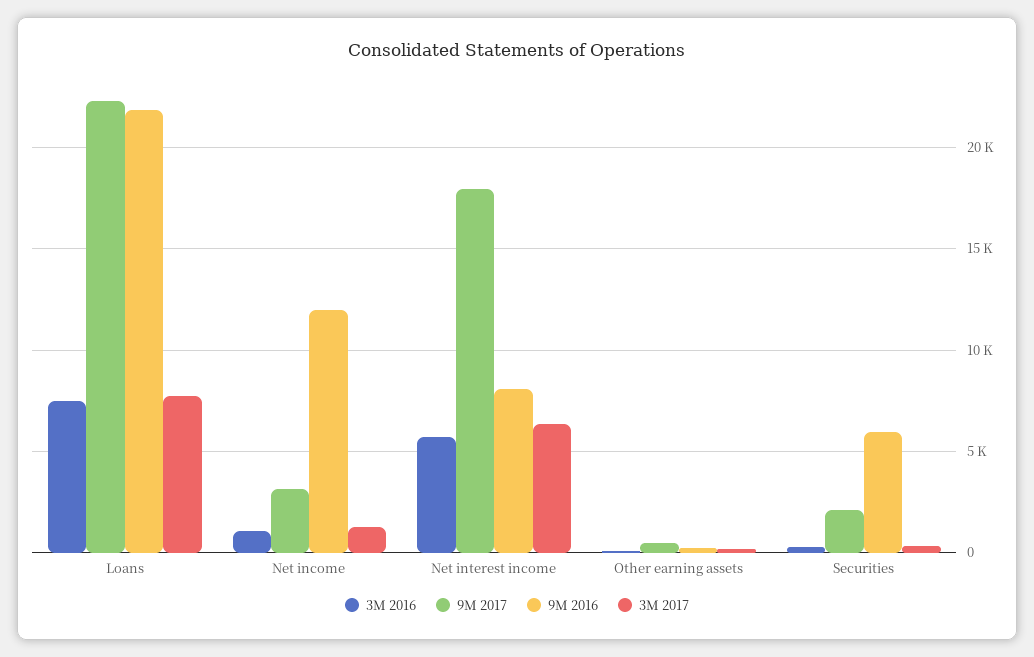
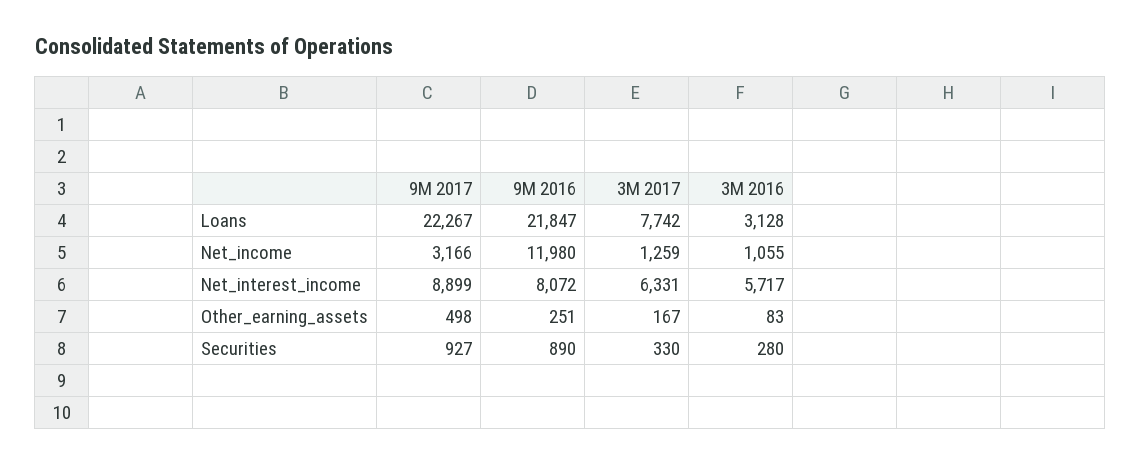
  {
    "3M 2016": {
-     "Loans": 7500,
+     "Loans": 3128,
      "Net income": 1055,
      "Net interest income": 5717,
      "Other earning assets": 83,
      "Securities": 280
    },
    "9M 2017": {
      "Loans": 22267,
      "Net income": 3166,
-     "Net interest income": 18000,
+     "Net interest income": 8899,
      "Other earning assets": 498,
-     "Securities": 2000
+     "Securities": 927
    },
    "9M 2016": {
      "Loans": 21847,
      "Net income": 11980,
      "Net interest income": 8072,
      "Other earning assets": 251,
-     "Securities": 6000
+     "Securities": 890
    },
    "3M 2017": {
      "Loans": 7742,
      "Net income": 1259,
      "Net interest income": 6331,
      "Other earning assets": 167,
      "Securities": 330
    }
  }

